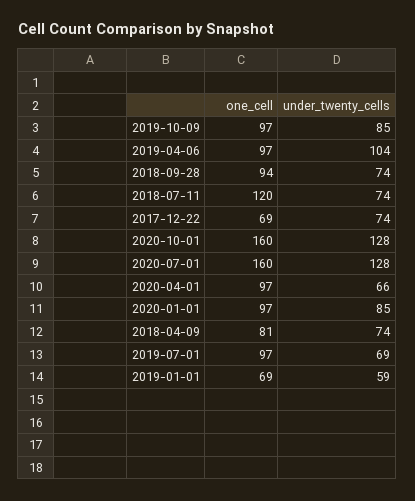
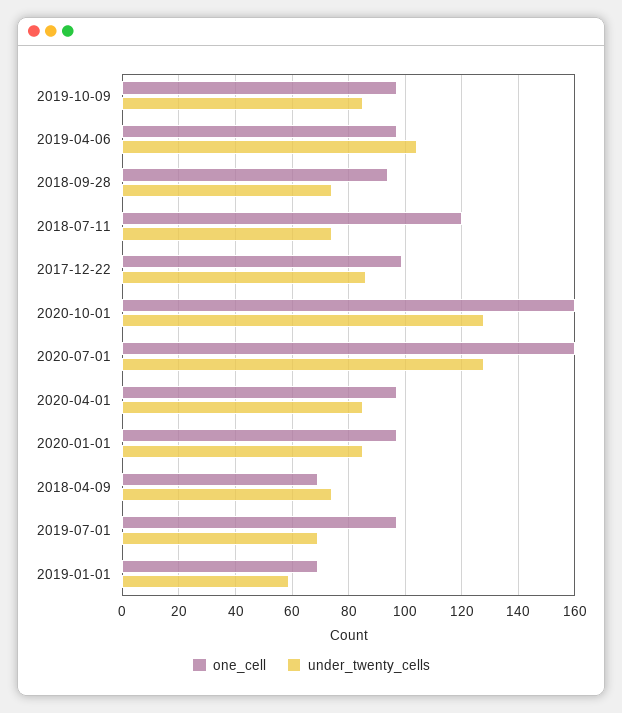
  {
    "one_cell": {
      "2019-10-09": 97,
      "2019-04-06": 97,
      "2018-09-28": 94,
      "2018-07-11": 120,
-     "2017-12-22": 69,
+     "2017-12-22": 100,
      "2020-10-01": 160,
      "2020-07-01": 160,
      "2020-04-01": 97,
      "2020-01-01": 97,
-     "2018-04-09": 81,
+     "2018-04-09": 70,
      "2019-07-01": 97,
      "2019-01-01": 69
    },
    "under_twenty_cells": {
      "2019-10-09": 85,
      "2019-04-06": 104,
      "2018-09-28": 74,
      "2018-07-11": 74,
-     "2017-12-22": 74,
+     "2017-12-22": 85,
      "2020-10-01": 128,
      "2020-07-01": 128,
-     "2020-04-01": 66,
+     "2020-04-01": 85,
      "2020-01-01": 85,
      "2018-04-09": 74,
      "2019-07-01": 69,
      "2019-01-01": 59
    }
  }

